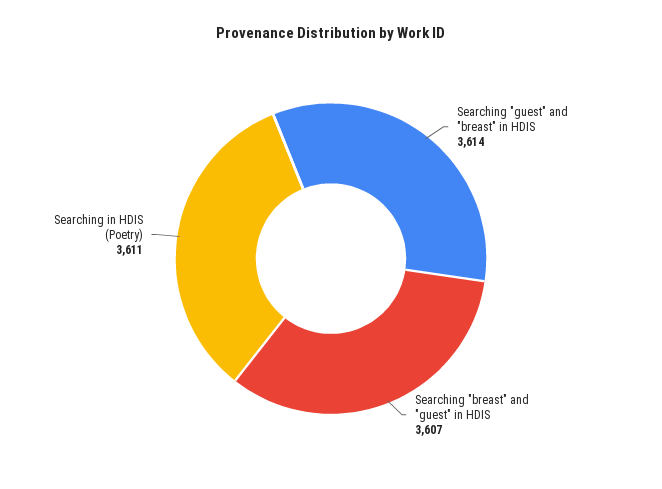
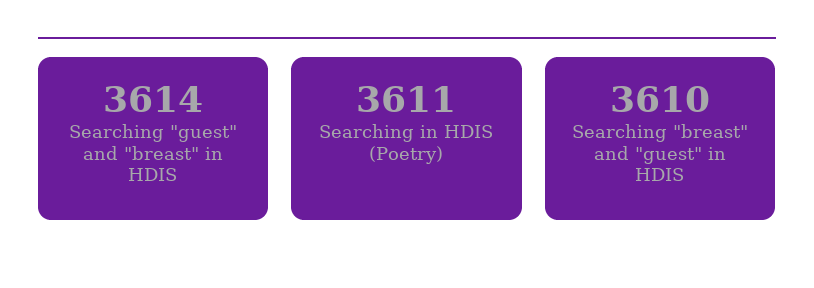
  {
    "Searching \"guest\" and \"breast\" in HDIS": 3614,
-   "Searching \"breast\" and \"guest\" in HDIS": 3607,
+   "Searching \"breast\" and \"guest\" in HDIS": 3610,
    "Searching in HDIS (Poetry)": 3611
  }

